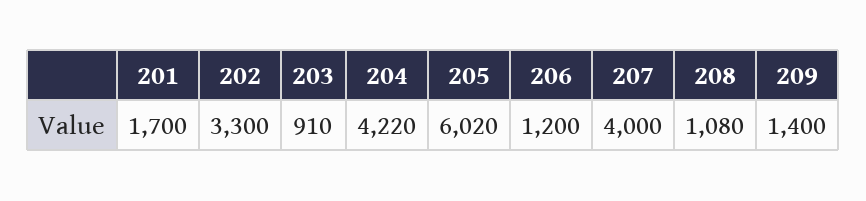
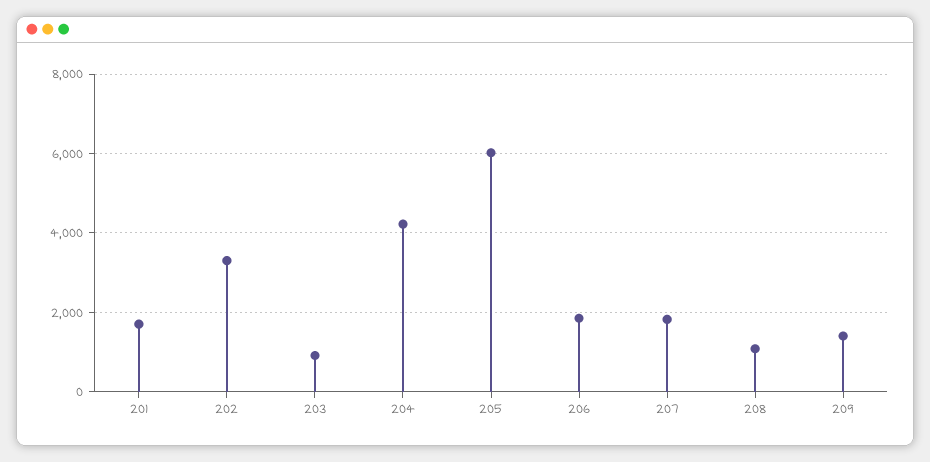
  {
    "201": 1700,
    "202": 3300,
    "203": 910,
    "204": 4220,
    "205": 6020,
-   "206": 1200,
+   "206": 1800,
-   "207": 4000,
+   "207": 1800,
    "208": 1080,
    "209": 1400
  }

